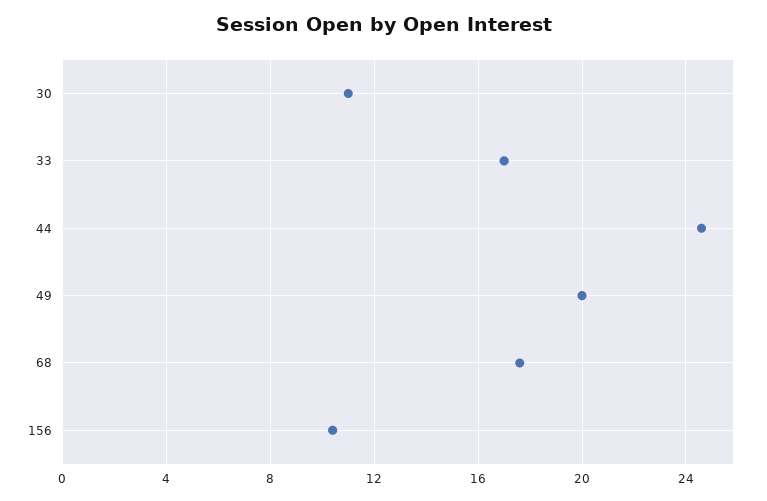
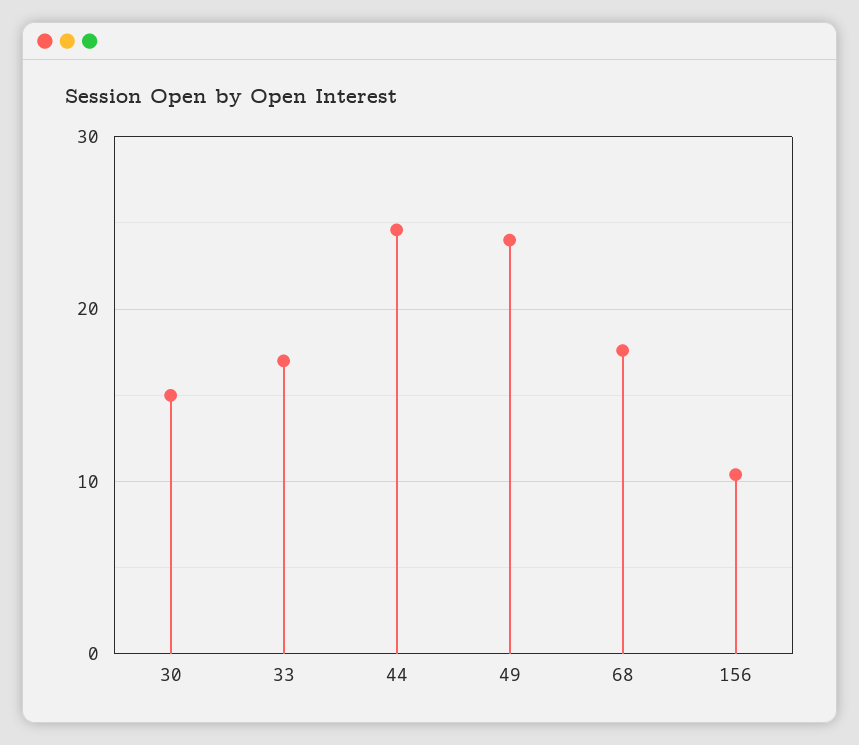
  {
-   "30": 11,
+   "30": 15,
    "33": 17,
    "44": 24.5,
-   "49": 20,
+   "49": 24,
    "68": 17.5,
    "156": 10.5
  }

